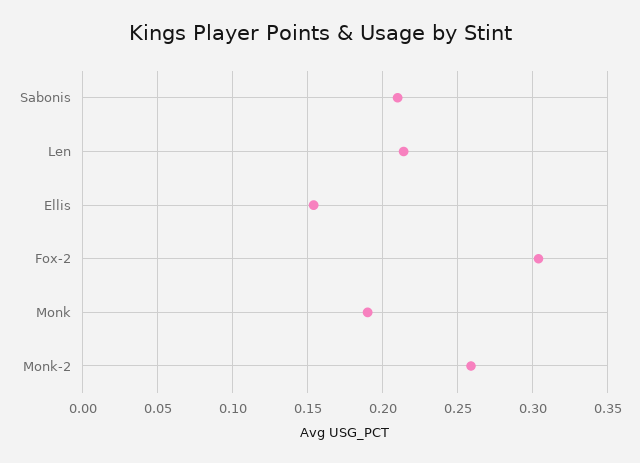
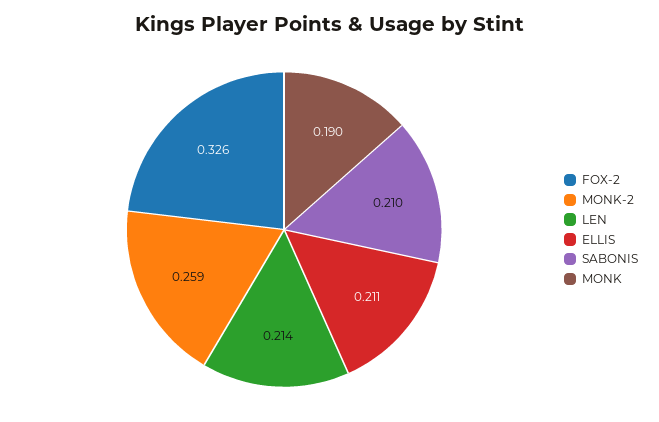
  {
    "Sabonis": 0.21,
    "Len": 0.214,
-   "Ellis": 0.155,
+   "Ellis": 0.211,
-   "Fox-2": 0.305,
+   "Fox-2": 0.326,
    "Monk": 0.19,
    "Monk-2": 0.259
  }

